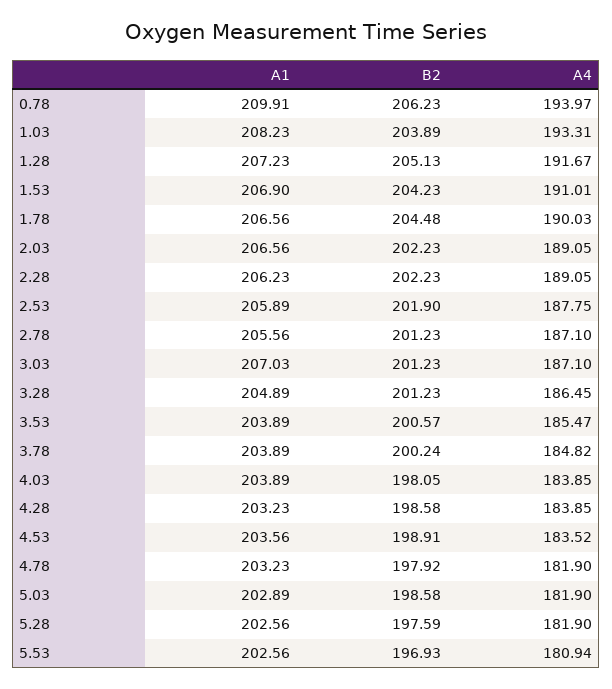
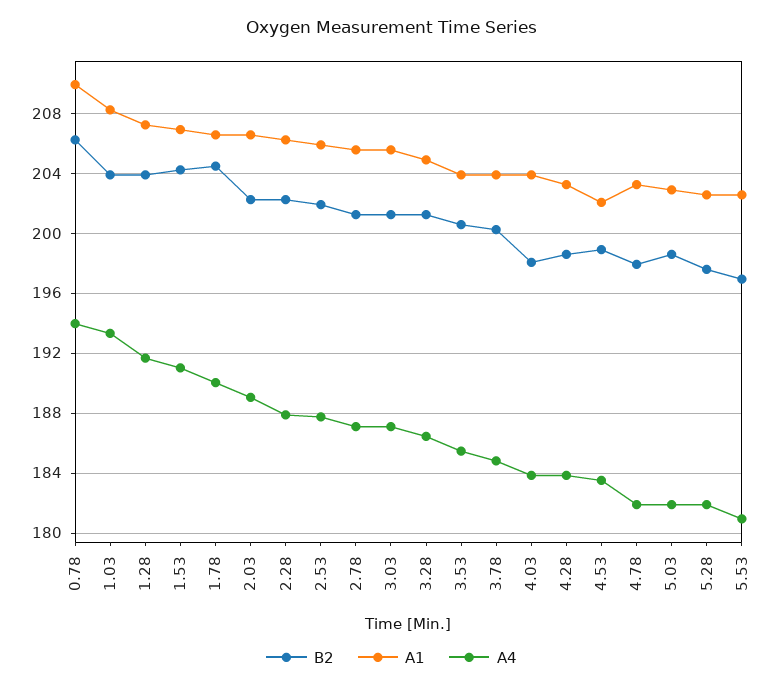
  {
    "A1": {
      "0.78": 209.91,
      "1.03": 208.23,
      "1.28": 207.23,
      "1.53": 206.9,
      "1.78": 206.56,
      "2.03": 206.56,
      "2.28": 206.23,
      "2.53": 205.89,
      "2.78": 205.56,
-     "3.03": 207.03,
+     "3.03": 205.5,
      "3.28": 204.89,
      "3.53": 203.89,
      "3.78": 203.89,
      "4.03": 203.89,
      "4.28": 203.23,
-     "4.53": 203.56,
+     "4.53": 202,
      "4.78": 203.23,
      "5.03": 202.89,
      "5.28": 202.56,
      "5.53": 202.56
    },
    "B2": {
      "0.78": 206.23,
      "1.03": 203.89,
-     "1.28": 205.13,
+     "1.28": 204,
      "1.53": 204.23,
      "1.78": 204.48,
      "2.03": 202.23,
      "2.28": 202.23,
      "2.53": 201.9,
      "2.78": 201.23,
      "3.03": 201.23,
      "3.28": 201.23,
      "3.53": 200.57,
      "3.78": 200.24,
      "4.03": 198.05,
      "4.28": 198.58,
      "4.53": 198.91,
      "4.78": 197.92,
      "5.03": 198.58,
      "5.28": 197.59,
      "5.53": 196.93
    },
    "A4": {
      "0.78": 193.97,
      "1.03": 193.31,
      "1.28": 191.67,
      "1.53": 191.01,
      "1.78": 190.03,
      "2.03": 189.05,
-     "2.28": 189.05,
+     "2.28": 188,
      "2.53": 187.75,
      "2.78": 187.1,
      "3.03": 187.1,
      "3.28": 186.45,
      "3.53": 185.47,
      "3.78": 184.82,
      "4.03": 183.85,
      "4.28": 183.85,
      "4.53": 183.52,
      "4.78": 181.9,
      "5.03": 181.9,
      "5.28": 181.9,
      "5.53": 180.94
    }
  }

